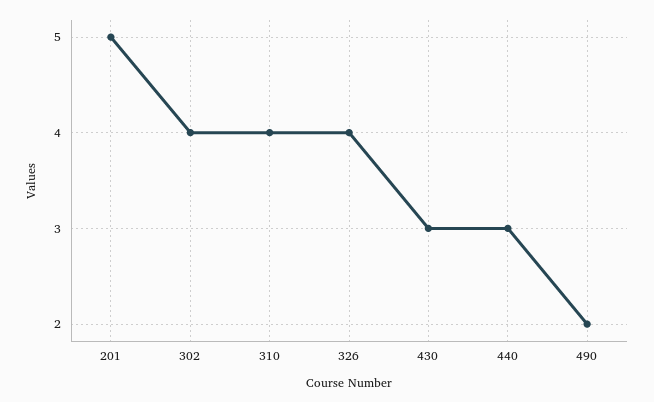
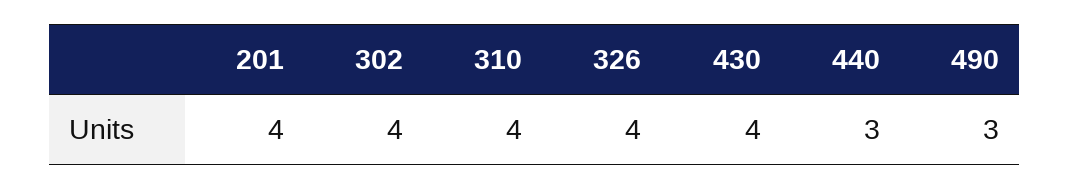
  {
-   "201": 5,
+   "201": 4,
    "302": 4,
    "310": 4,
    "326": 4,
-   "430": 3,
+   "430": 4,
    "440": 3,
-   "490": 2
+   "490": 3
  }

